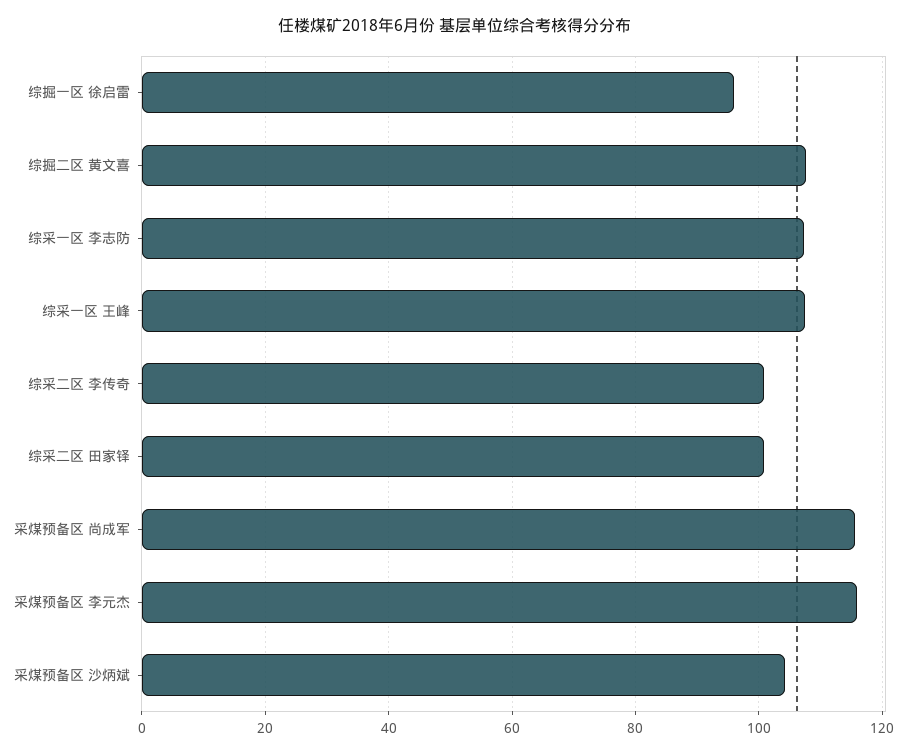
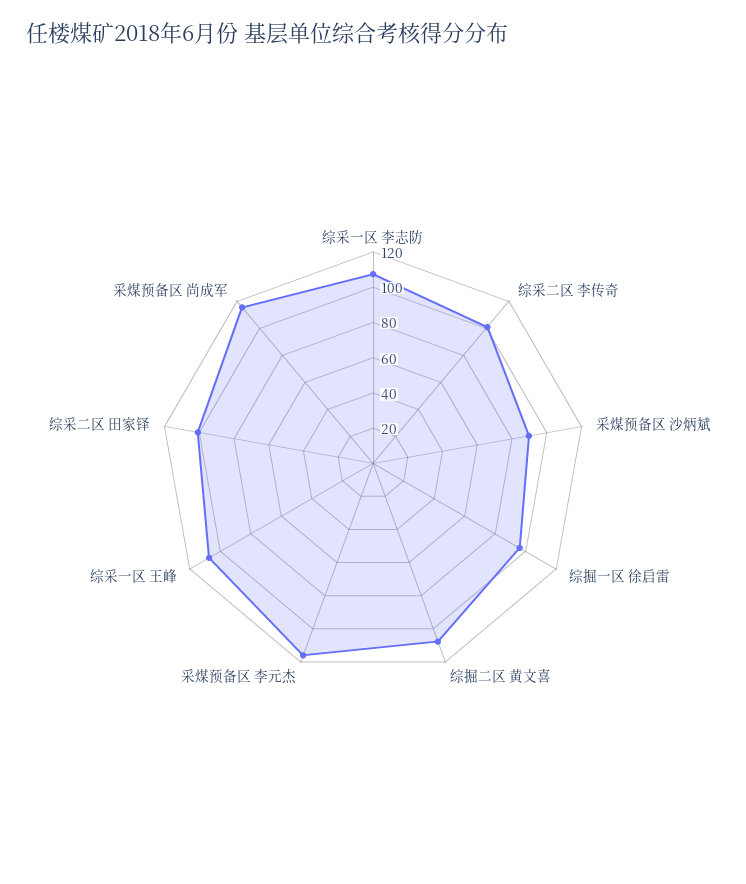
  {
    "综掘一区 徐启雷": 96,
    "综掘二区 黄文喜": 108,
    "综采一区 李志防": 108,
    "综采一区 王峰": 108,
    "综采二区 李传奇": 100,
    "综采二区 田家铎": 100,
    "采煤预备区 尚成军": 116,
    "采煤预备区 李元杰": 116,
-   "采煤预备区 沙炳斌": 104
+   "采煤预备区 沙炳斌": 90
  }

